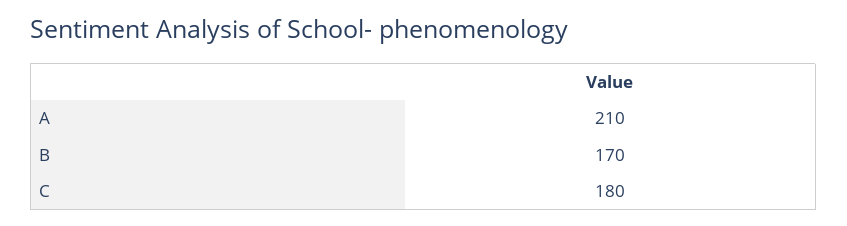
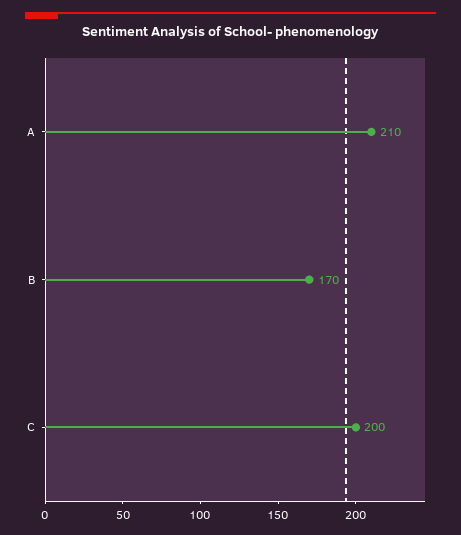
  {
    "A": 210,
    "B": 170,
-   "C": 180
+   "C": 200
  }

